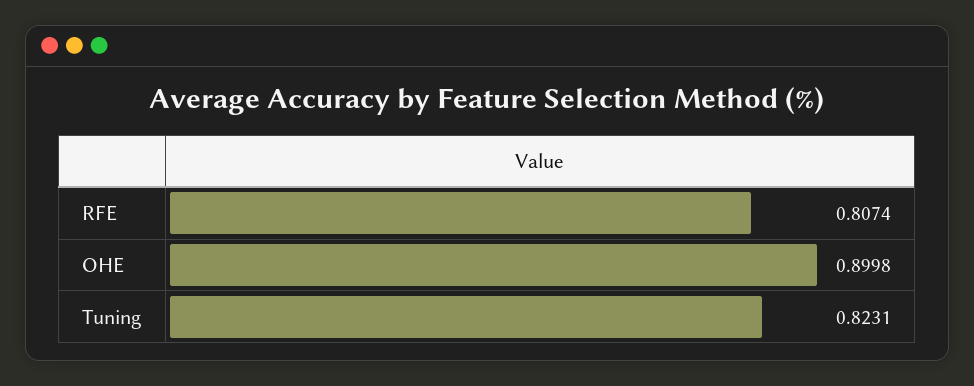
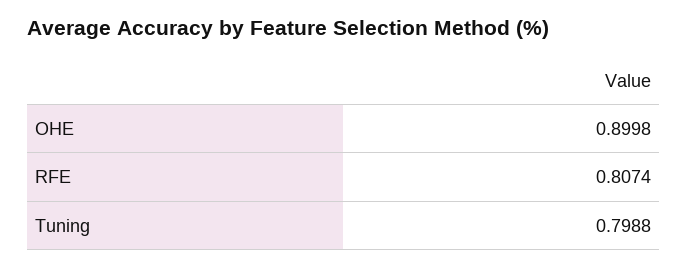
  {
    "RFE": 0.8074,
    "OHE": 0.8998,
-   "Tuning": 0.8231
+   "Tuning": 0.7988
  }

